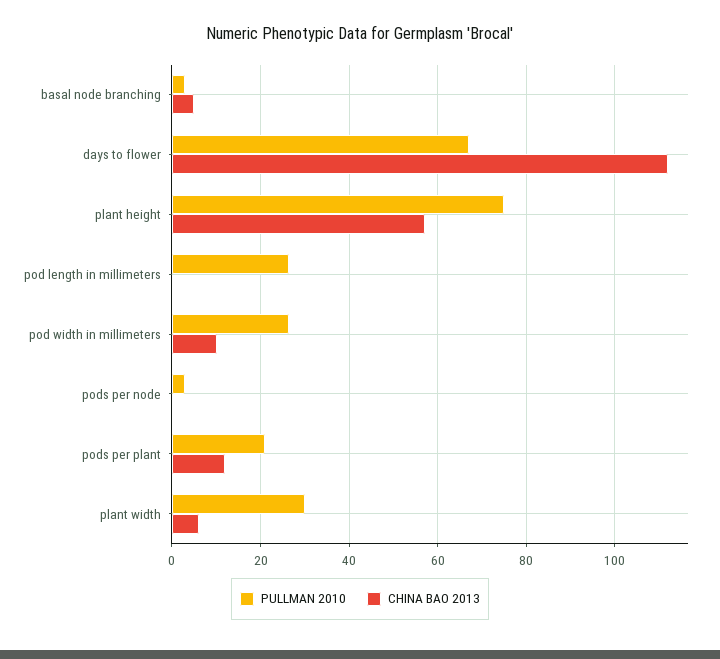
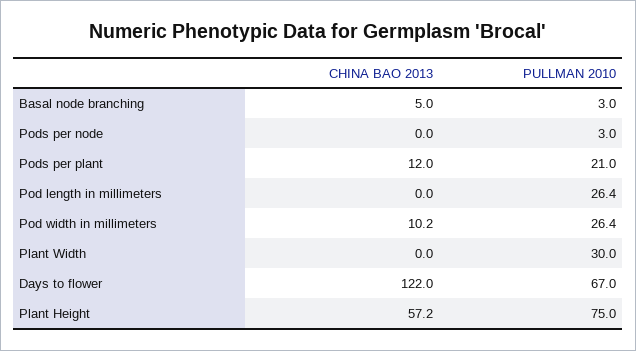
  {
    "PULLMAN 2010": {
      "basal node branching": 3,
      "days to flower": 67,
      "plant height": 75,
      "pod length in millimeters": 26.4,
      "pod width in millimeters": 26.4,
      "pods per node": 3,
      "pods per plant": 21,
      "plant width": 30
    },
    "CHINA BAO 2013": {
      "basal node branching": 5,
-     "days to flower": 112,
+     "days to flower": 122,
      "plant height": 57.2,
      "pod length in millimeters": 0,
      "pod width in millimeters": 10.2,
      "pods per node": 0,
      "pods per plant": 12,
-     "plant width": 6
+     "plant width": 0
    }
  }

